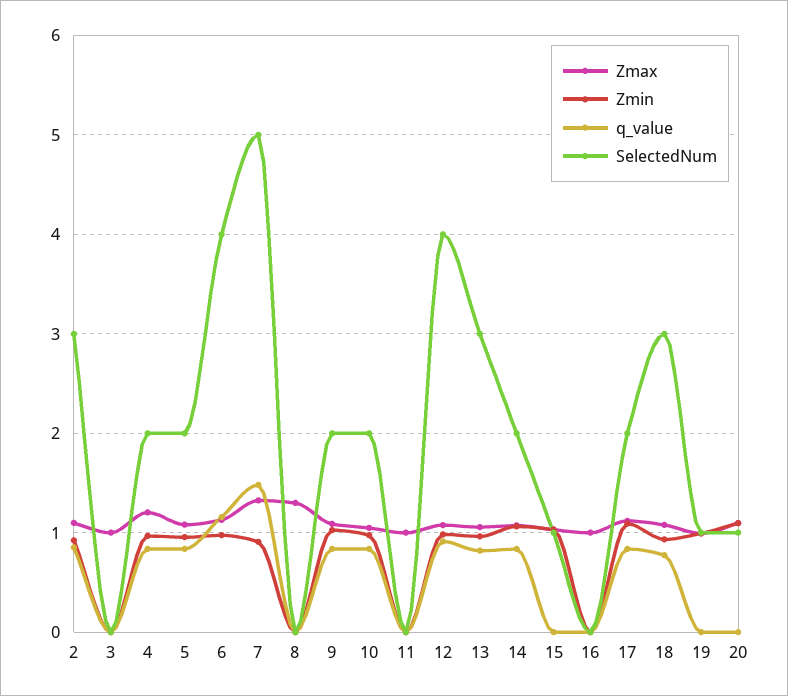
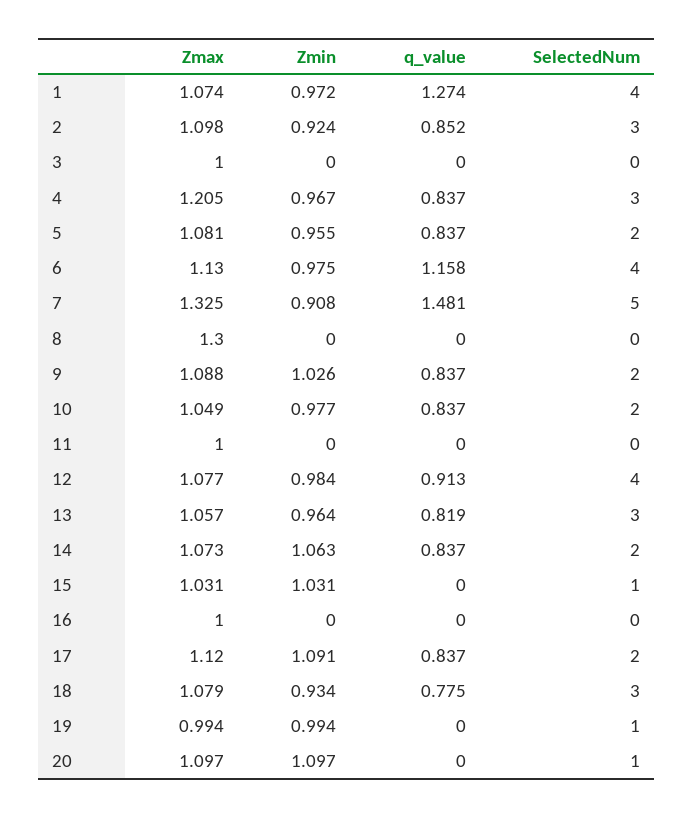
  {
    "Zmax": {
      "2": 1.098,
      "3": 1,
      "4": 1.205,
      "5": 1.081,
      "6": 1.13,
      "7": 1.325,
      "8": 1.3,
      "9": 1.088,
      "10": 1.049,
      "11": 1,
      "12": 1.077,
      "13": 1.057,
      "14": 1.073,
      "15": 1.031,
      "16": 1,
      "17": 1.12,
      "18": 1.079,
      "19": 0.994,
-     "20": 1.097
+     "20": 1.097,
+     "1": 1.074
    },
    "Zmin": {
      "2": 0.924,
      "3": 0,
      "4": 0.967,
      "5": 0.955,
      "6": 0.975,
      "7": 0.908,
      "8": 0,
      "9": 1.026,
      "10": 0.977,
      "11": 0,
      "12": 0.984,
      "13": 0.964,
      "14": 1.063,
      "15": 1.031,
      "16": 0,
      "17": 1.091,
      "18": 0.934,
      "19": 0.994,
-     "20": 1.097
+     "20": 1.097,
+     "1": 0.972
    },
    "q_value": {
      "2": 0.852,
      "3": 0,
      "4": 0.837,
      "5": 0.837,
      "6": 1.158,
      "7": 1.481,
      "8": 0,
      "9": 0.837,
      "10": 0.837,
      "11": 0,
      "12": 0.913,
      "13": 0.819,
      "14": 0.837,
      "15": 0,
      "16": 0,
      "17": 0.837,
      "18": 0.775,
      "19": 0,
-     "20": 0
+     "20": 0,
+     "1": 1.274
    },
    "SelectedNum": {
      "2": 3,
      "3": 0,
-     "4": 2,
+     "4": 3,
      "5": 2,
      "6": 4,
      "7": 5,
      "8": 0,
      "9": 2,
      "10": 2,
      "11": 0,
      "12": 4,
      "13": 3,
      "14": 2,
      "15": 1,
      "16": 0,
      "17": 2,
      "18": 3,
      "19": 1,
-     "20": 1
+     "20": 1,
+     "1": 4
    }
  }

